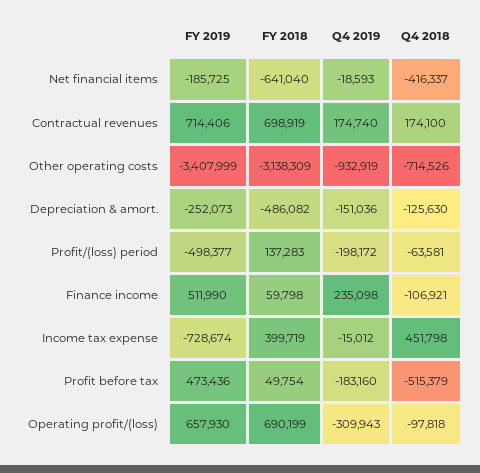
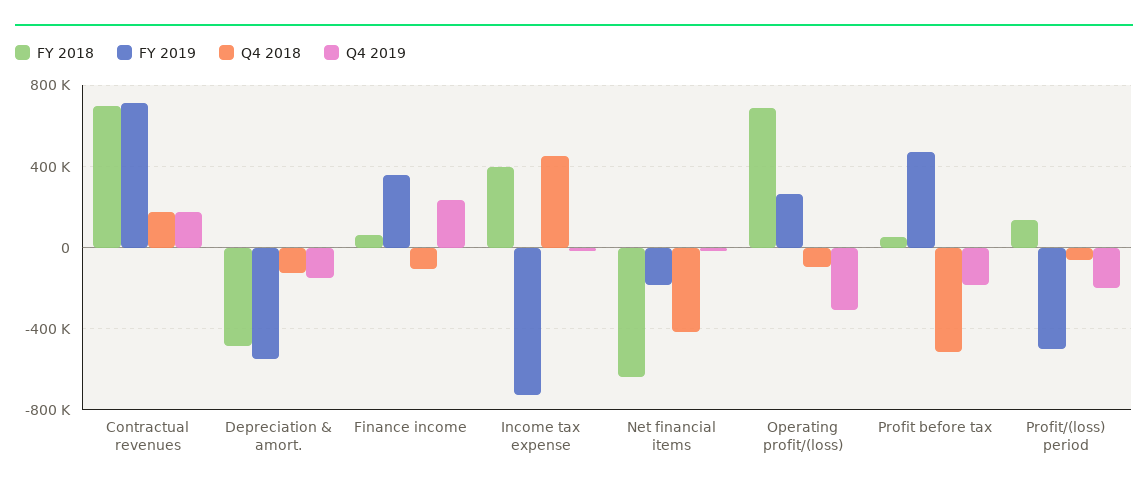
  {
    "FY 2019": {
      "Net financial items": -185725,
      "Contractual revenues": 714406,
-     "Other operating costs": -3407999,
-     "Depreciation & amort.": -252073,
+     "Depreciation & amort.": -550000,
      "Profit/(loss) period": -498377,
-     "Finance income": 511990,
+     "Finance income": 350000,
      "Income tax expense": -728674,
      "Profit before tax": 473436,
-     "Operating profit/(loss)": 657930
+     "Operating profit/(loss)": 250000
    },
    "FY 2018": {
      "Net financial items": -641040,
      "Contractual revenues": 698919,
-     "Other operating costs": -3138309,
      "Depreciation & amort.": -486082,
      "Profit/(loss) period": 137283,
      "Finance income": 59798,
      "Income tax expense": 399719,
      "Profit before tax": 49754,
      "Operating profit/(loss)": 690199
    },
    "Q4 2019": {
      "Net financial items": -18593,
      "Contractual revenues": 174740,
-     "Other operating costs": -932919,
      "Depreciation & amort.": -151036,
      "Profit/(loss) period": -198172,
      "Finance income": 235098,
      "Income tax expense": -15012,
      "Profit before tax": -183160,
      "Operating profit/(loss)": -309943
    },
    "Q4 2018": {
      "Net financial items": -416337,
      "Contractual revenues": 174100,
-     "Other operating costs": -714526,
      "Depreciation & amort.": -125630,
      "Profit/(loss) period": -63581,
      "Finance income": -106921,
      "Income tax expense": 451798,
      "Profit before tax": -515379,
      "Operating profit/(loss)": -97818
    }
  }

